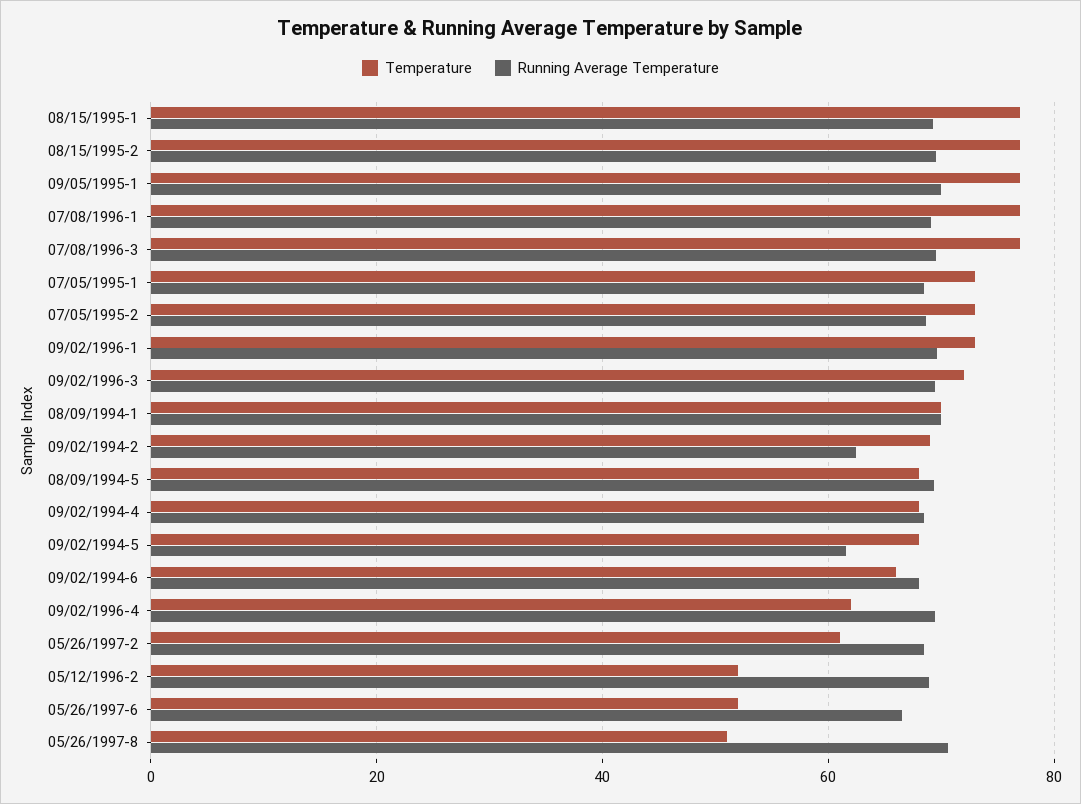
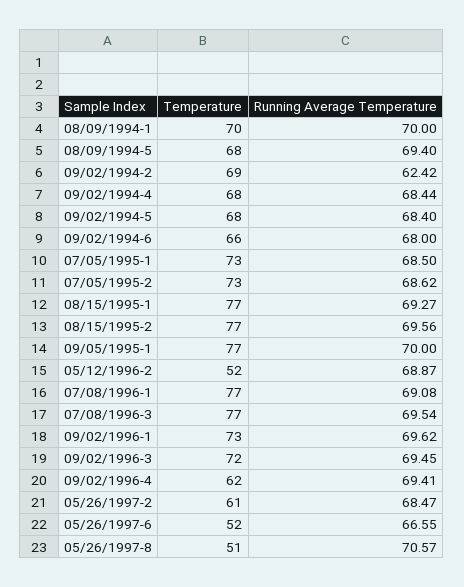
  {
    "Temperature": {
      "08/15/1995-1": 77,
      "08/15/1995-2": 77,
      "09/05/1995-1": 77,
      "07/08/1996-1": 77,
      "07/08/1996-3": 77,
      "07/05/1995-1": 73,
      "07/05/1995-2": 73,
      "09/02/1996-1": 73,
      "09/02/1996-3": 72,
      "08/09/1994-1": 70,
      "09/02/1994-2": 69,
      "08/09/1994-5": 68,
      "09/02/1994-4": 68,
      "09/02/1994-5": 68,
      "09/02/1994-6": 66,
      "09/02/1996-4": 62,
      "05/26/1997-2": 61,
      "05/12/1996-2": 52,
      "05/26/1997-6": 52,
      "05/26/1997-8": 51
    },
    "Running Average Temperature": {
      "08/15/1995-1": 69.27,
      "08/15/1995-2": 69.56,
      "09/05/1995-1": 70,
      "07/08/1996-1": 69.08,
      "07/08/1996-3": 69.54,
      "07/05/1995-1": 68.5,
      "07/05/1995-2": 68.62,
      "09/02/1996-1": 69.62,
      "09/02/1996-3": 69.45,
      "08/09/1994-1": 70,
      "09/02/1994-2": 62.42,
      "08/09/1994-5": 69.4,
      "09/02/1994-4": 68.44,
-     "09/02/1994-5": 62,
+     "09/02/1994-5": 68.4,
      "09/02/1994-6": 68,
      "09/02/1996-4": 69.41,
      "05/26/1997-2": 68.47,
      "05/12/1996-2": 68.87,
      "05/26/1997-6": 66.55,
      "05/26/1997-8": 70.57
    }
  }

